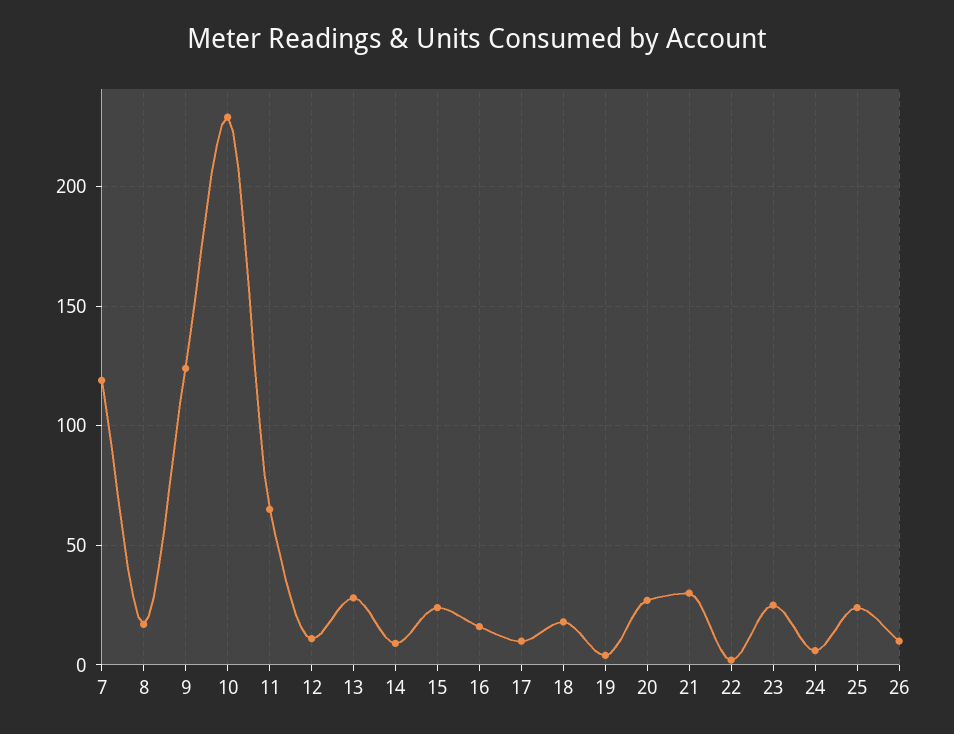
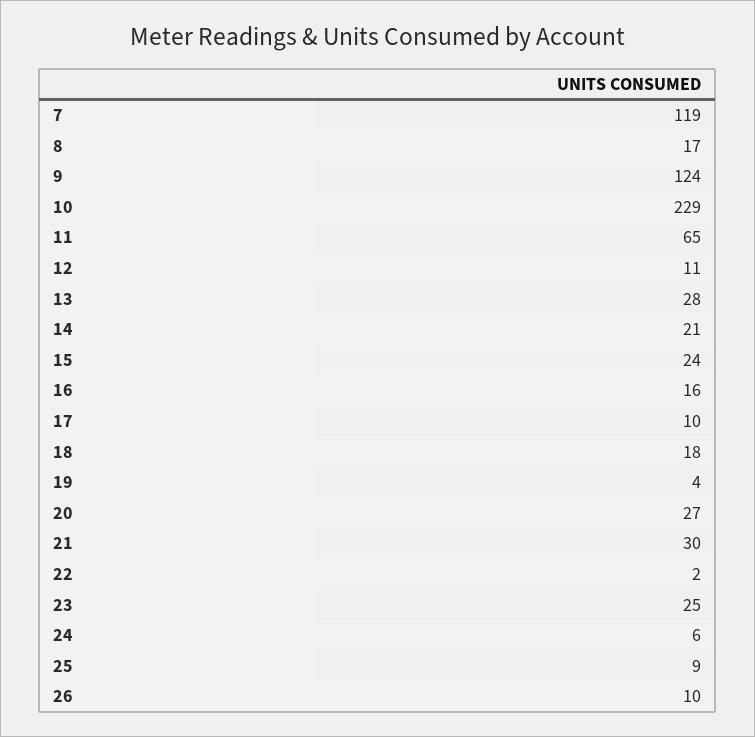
  {
    "7": 119,
    "8": 17,
    "9": 124,
    "10": 229,
    "11": 65,
    "12": 11,
    "13": 28,
-   "14": 10,
+   "14": 21,
    "15": 24,
    "16": 16,
    "17": 10,
    "18": 18,
    "19": 4,
    "20": 27,
    "21": 30,
    "22": 2,
    "23": 25,
    "24": 6,
-   "25": 25,
+   "25": 9,
    "26": 10
  }

